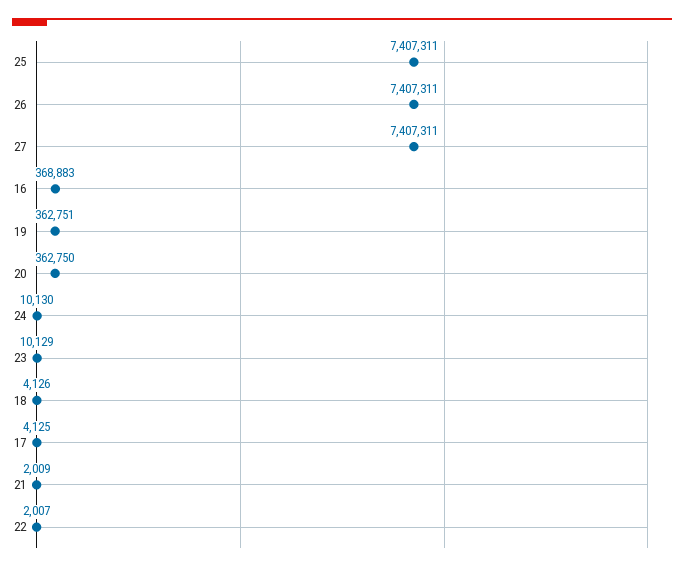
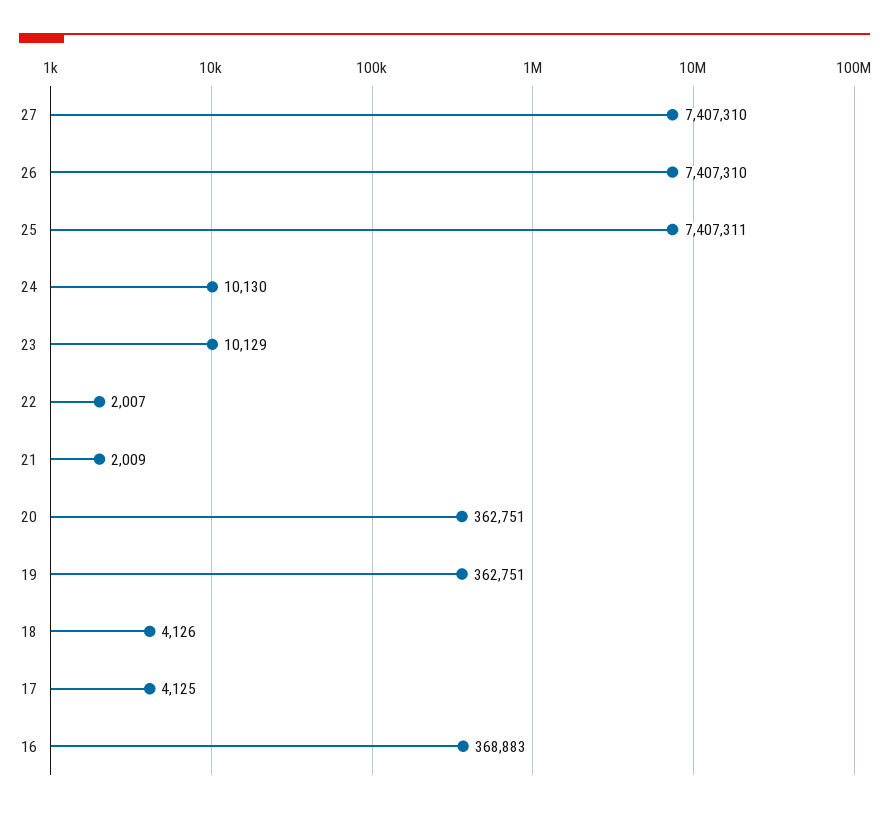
  {
    "25": 7407311,
-   "26": 7407311,
+   "26": 7407310,
-   "27": 7407311,
+   "27": 7407310,
    "16": 368883,
    "19": 362751,
-   "20": 362750,
+   "20": 362751,
    "24": 10130,
    "23": 10129,
    "18": 4126,
    "17": 4125,
    "21": 2009,
    "22": 2007
  }

